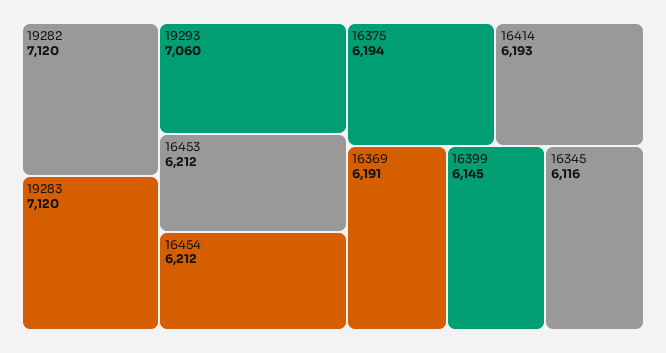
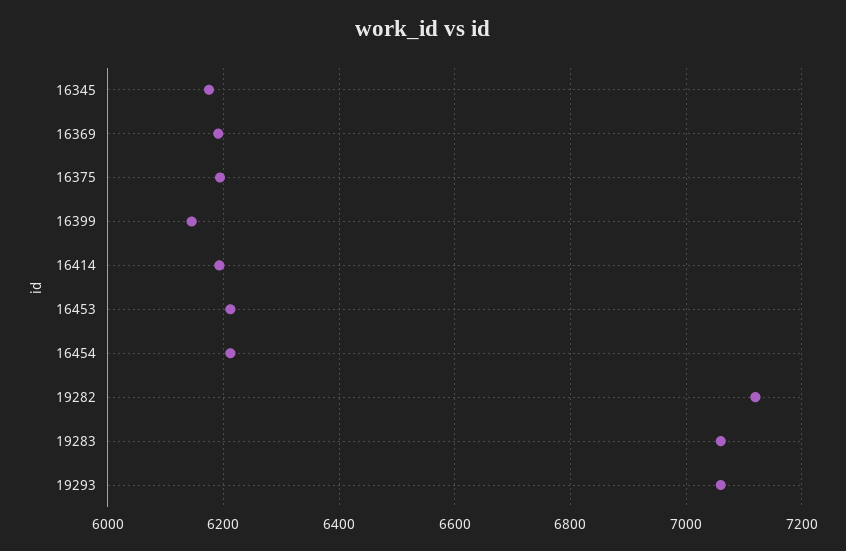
  {
    "19282": 7120,
-   "19283": 7120,
+   "19283": 7060,
    "19293": 7060,
    "16453": 6212,
    "16454": 6212,
    "16375": 6194,
    "16414": 6193,
    "16369": 6191,
    "16399": 6145,
-   "16345": 6116
+   "16345": 6180
  }

